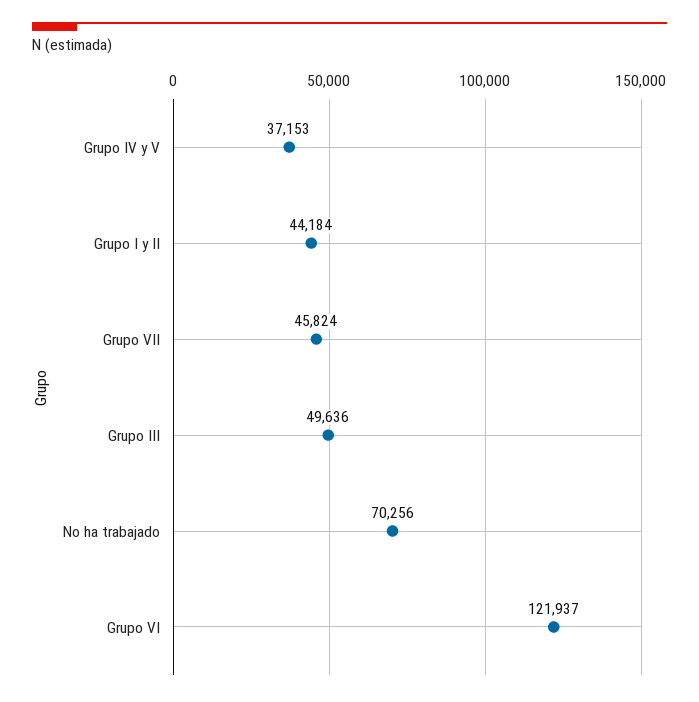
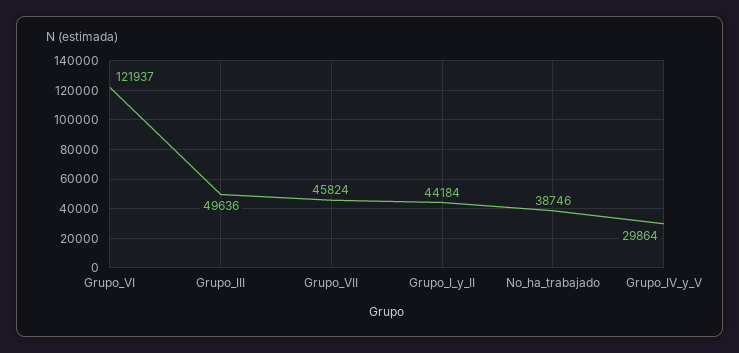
  {
-   "Grupo IV y V": 37153,
+   "Grupo IV y V": 29864,
    "Grupo I y II": 44184,
    "Grupo VII": 45824,
    "Grupo III": 49636,
-   "No ha trabajado": 70256,
+   "No ha trabajado": 38746,
    "Grupo VI": 121937
  }

